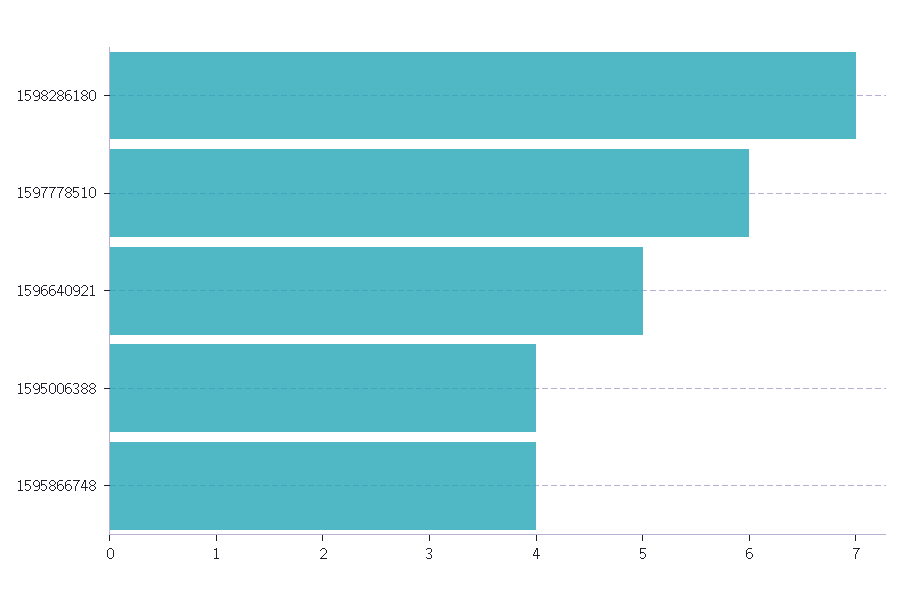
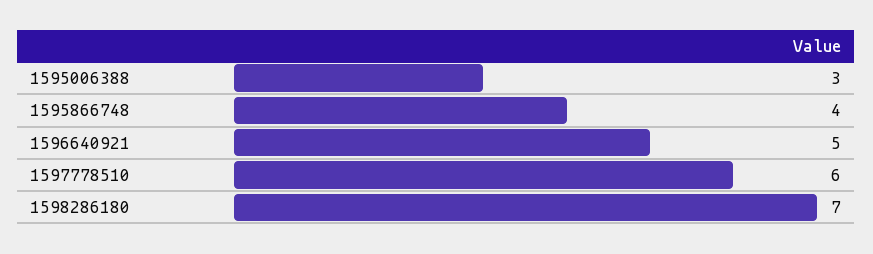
  {
    "1598286180": 7,
    "1597778510": 6,
    "1596640921": 5,
-   "1595006388": 4,
+   "1595006388": 3,
    "1595866748": 4
  }

